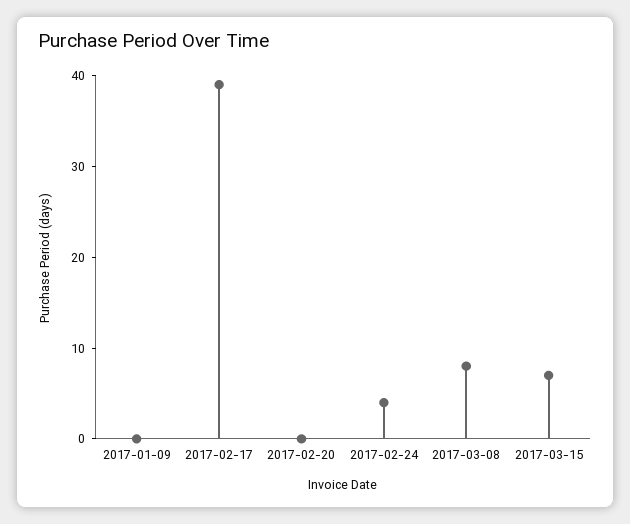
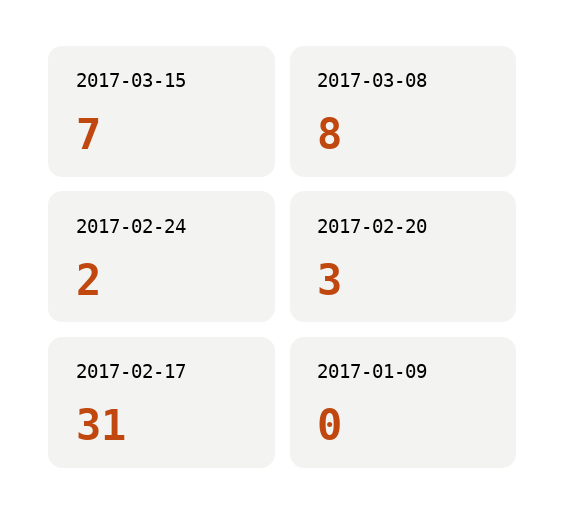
  {
    "2017-01-09": 0,
-   "2017-02-17": 39,
+   "2017-02-17": 31,
-   "2017-02-20": 0,
+   "2017-02-20": 3,
-   "2017-02-24": 4,
+   "2017-02-24": 2,
    "2017-03-08": 8,
    "2017-03-15": 7
  }

